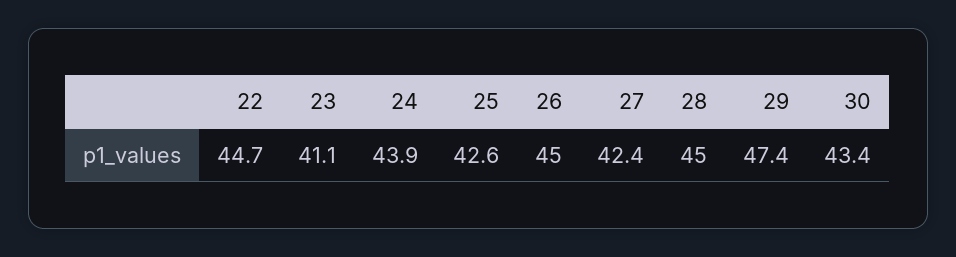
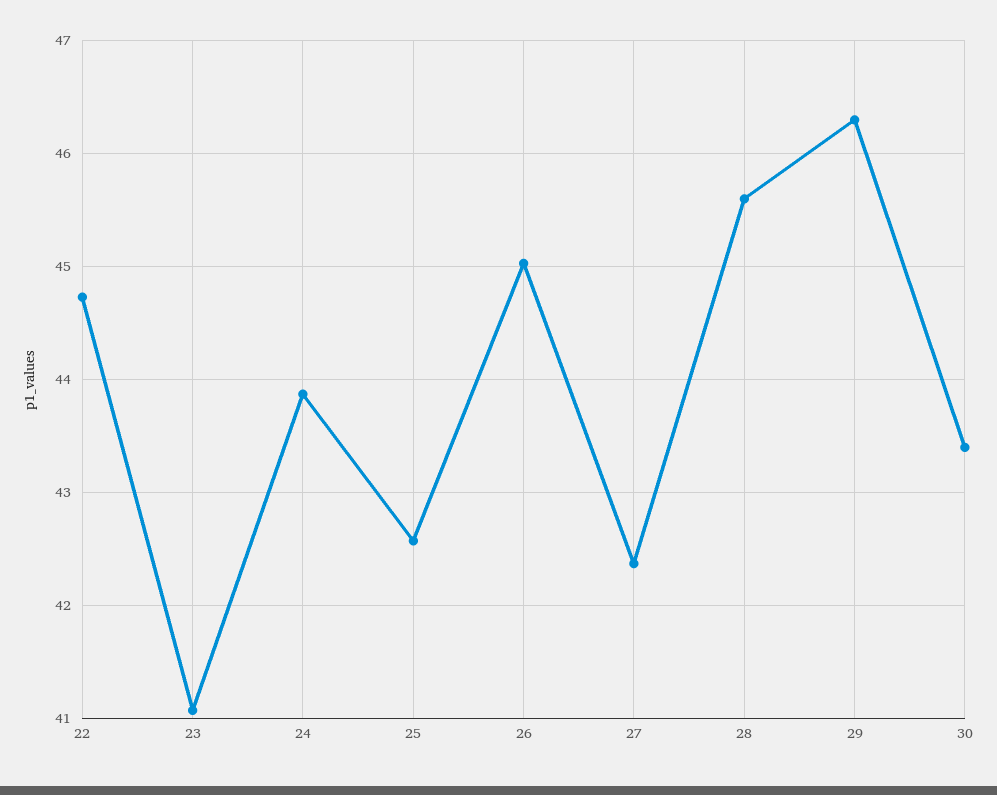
  {
    "22": 44.7,
    "23": 41.1,
    "24": 43.9,
    "25": 42.6,
    "26": 45,
    "27": 42.4,
-   "28": 45,
+   "28": 45.6,
-   "29": 47.4,
+   "29": 46.3,
    "30": 43.4
  }

